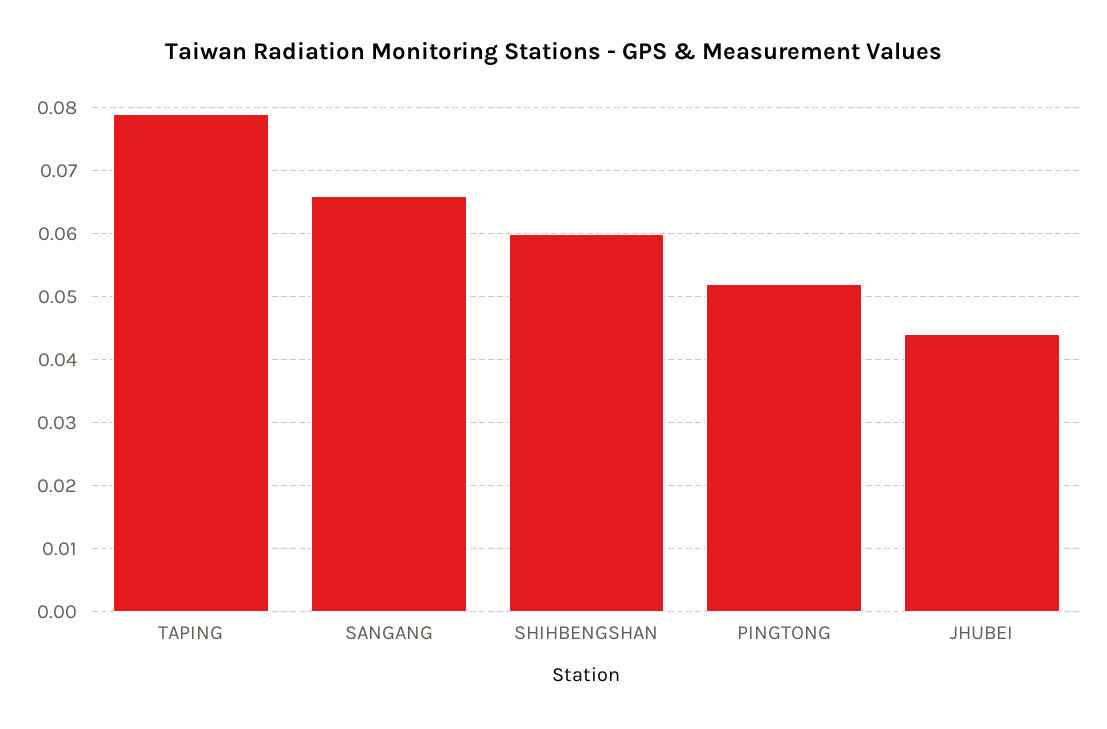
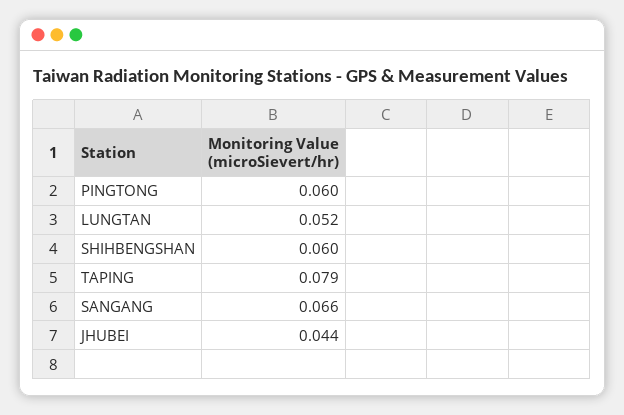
  {
    "TAPING": 0.079,
    "SANGANG": 0.066,
    "SHIHBENGSHAN": 0.06,
-   "PINGTONG": 0.052,
+   "PINGTONG": 0.06,
-   "JHUBEI": 0.044
+   "JHUBEI": 0.044,
+   "LUNGTAN": 0.052
  }

